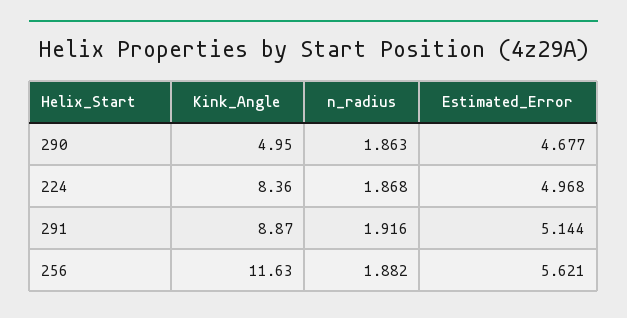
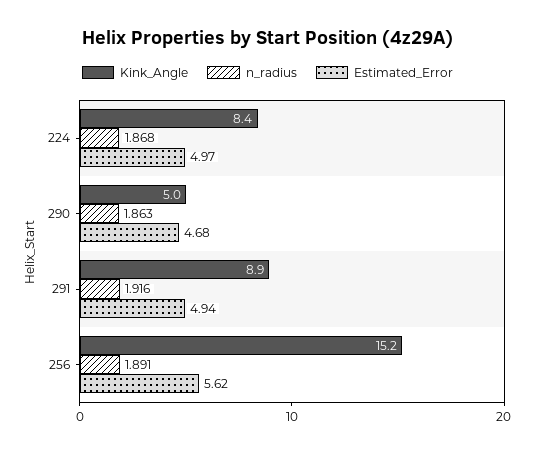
  {
    "Kink_Angle": {
      "290": 4.95,
      "224": 8.36,
      "291": 8.87,
-     "256": 11.63
+     "256": 15.2
    },
    "n_radius": {
      "290": 1.863,
      "224": 1.868,
      "291": 1.916,
-     "256": 1.882
+     "256": 1.891
    },
    "Estimated_Error": {
      "290": 4.677,
      "224": 4.968,
-     "291": 5.144,
+     "291": 4.94,
      "256": 5.621
    }
  }

